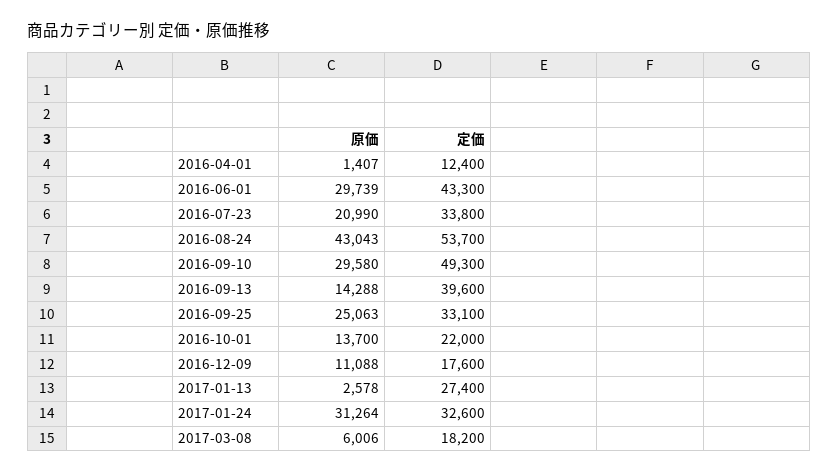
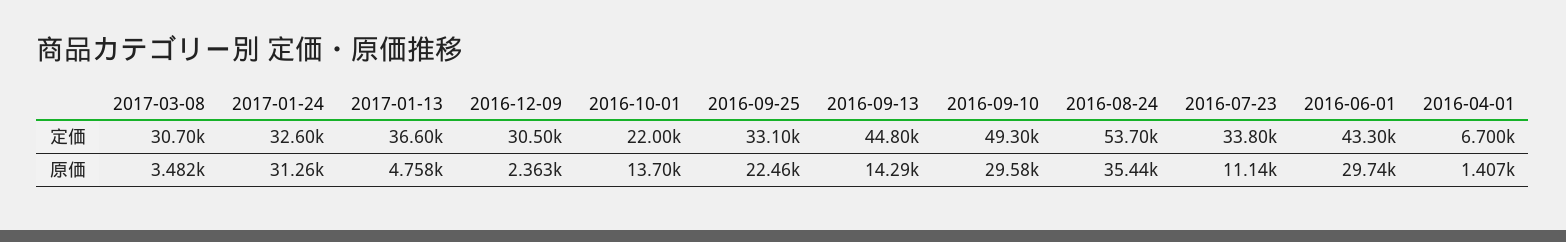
  {
    "原価": {
      "2016-04-01": 1407,
      "2016-06-01": 29739,
-     "2016-07-23": 20990,
+     "2016-07-23": 11140,
-     "2016-08-24": 43043,
+     "2016-08-24": 35440,
      "2016-09-10": 29580,
      "2016-09-13": 14288,
-     "2016-09-25": 25063,
+     "2016-09-25": 22460,
      "2016-10-01": 13700,
-     "2016-12-09": 11088,
+     "2016-12-09": 2363,
-     "2017-01-13": 2578,
+     "2017-01-13": 4758,
      "2017-01-24": 31264,
-     "2017-03-08": 6006
+     "2017-03-08": 3482
    },
    "定価": {
-     "2016-04-01": 12400,
+     "2016-04-01": 6700,
      "2016-06-01": 43300,
      "2016-07-23": 33800,
      "2016-08-24": 53700,
      "2016-09-10": 49300,
-     "2016-09-13": 39600,
+     "2016-09-13": 44800,
      "2016-09-25": 33100,
      "2016-10-01": 22000,
-     "2016-12-09": 17600,
+     "2016-12-09": 30500,
-     "2017-01-13": 27400,
+     "2017-01-13": 36600,
      "2017-01-24": 32600,
-     "2017-03-08": 18200
+     "2017-03-08": 30700
    }
  }

